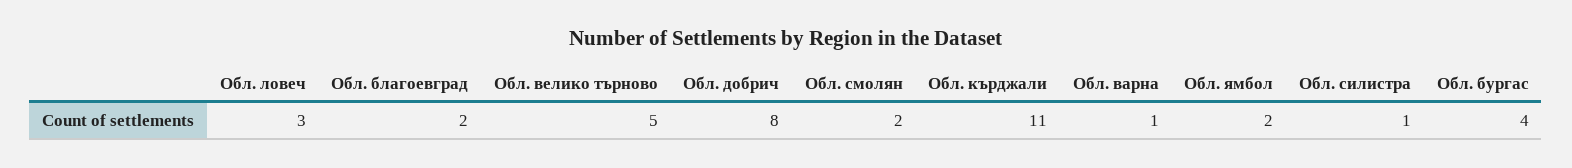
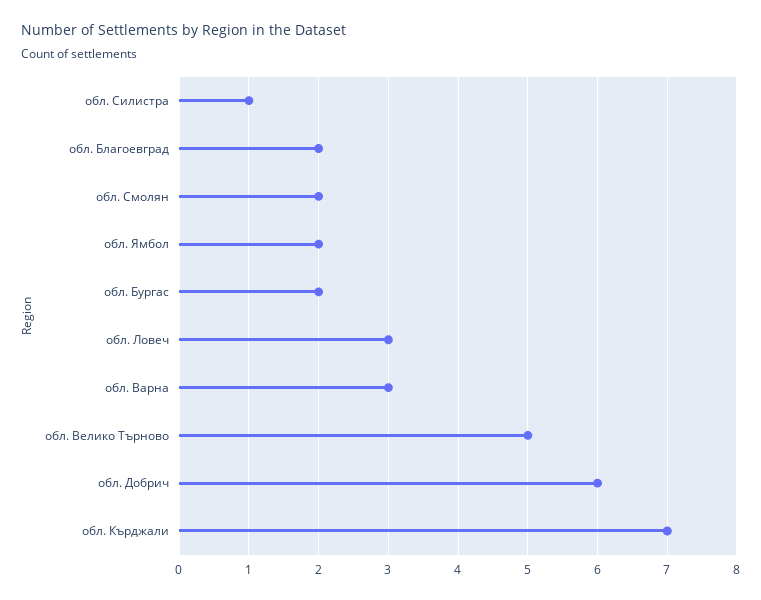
  {
    "Обл. ловеч": 3,
    "Обл. благоевград": 2,
    "Обл. велико търново": 5,
-   "Обл. добрич": 8,
+   "Обл. добрич": 6,
    "Обл. смолян": 2,
-   "Обл. кърджали": 11,
+   "Обл. кърджали": 7,
-   "Обл. варна": 1,
+   "Обл. варна": 3,
    "Обл. ямбол": 2,
    "Обл. силистра": 1,
-   "Обл. бургас": 4
+   "Обл. бургас": 2
  }

